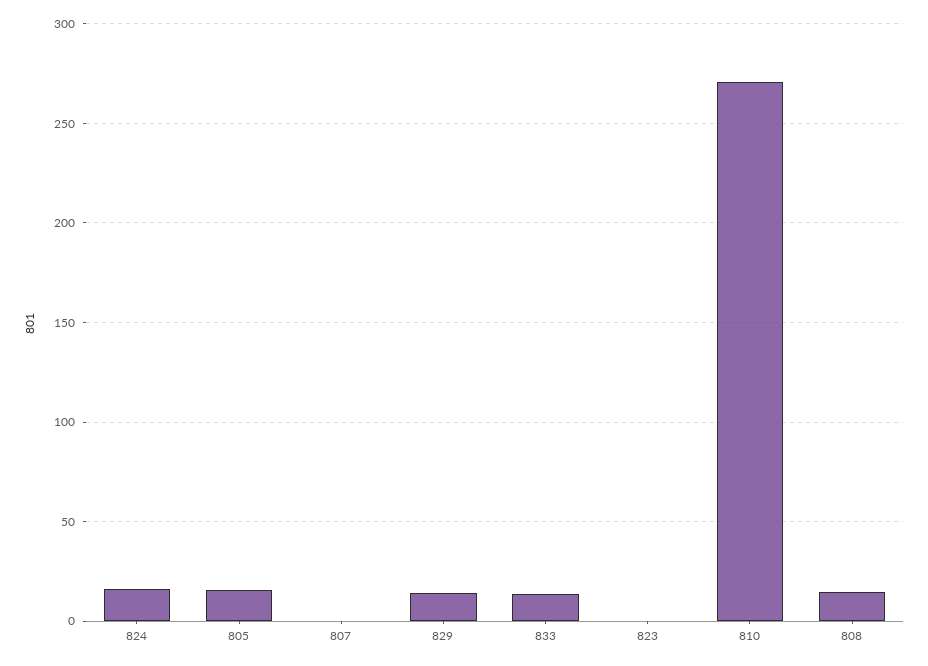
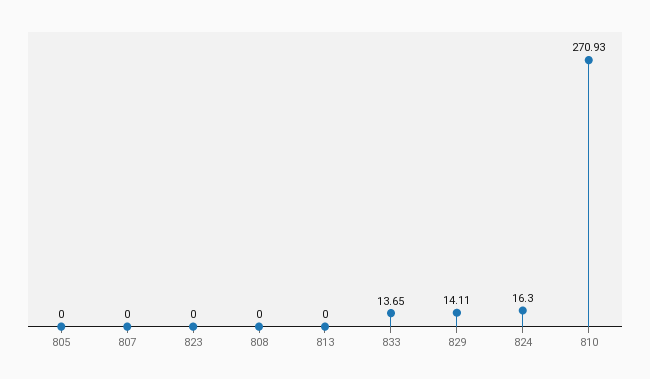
  {
    "824": 16.3,
-   "805": 15,
+   "805": 0,
    "807": 0,
    "829": 14.11,
    "833": 13.65,
    "823": 0,
    "810": 270.93,
-   "808": 15
+   "808": 0,
+   "813": 0
  }

